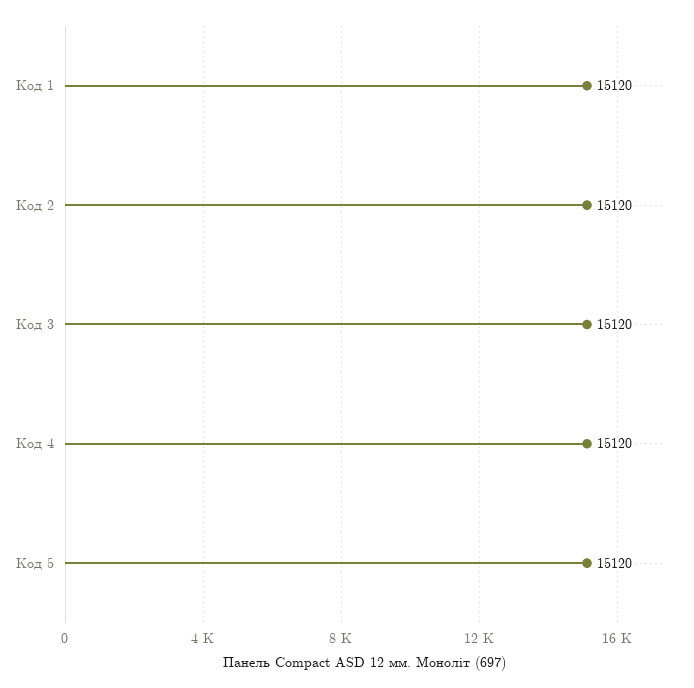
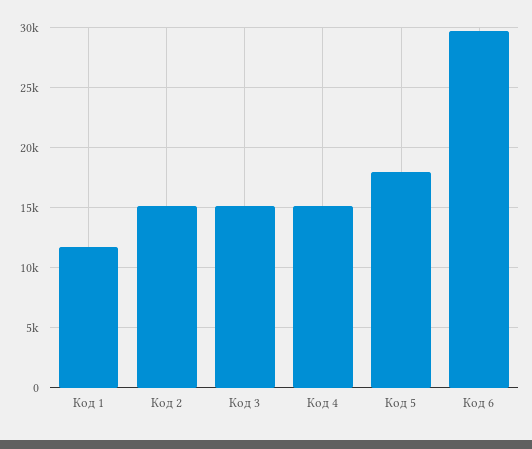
  {
-   "Код 1": 15120,
+   "Код 1": 12000,
    "Код 2": 15120,
    "Код 3": 15120,
    "Код 4": 15120,
-   "Код 5": 15120
+   "Код 5": 18000,
+   "Код 6": 30000
  }

